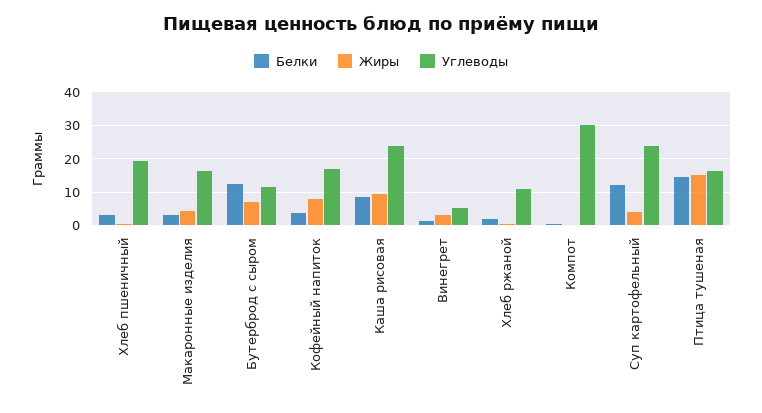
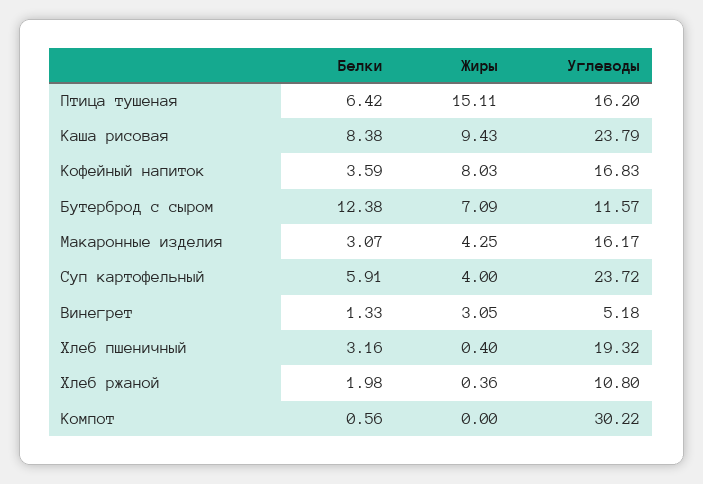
  {
    "Белки": {
      "Хлеб пшеничный": 3.16,
      "Макаронные изделия": 3.07,
      "Бутерброд с сыром": 12.38,
      "Кофейный напиток": 3.59,
      "Каша рисовая": 8.38,
      "Винегрет": 1.33,
      "Хлеб ржаной": 1.98,
      "Компот": 0.56,
-     "Суп картофельный": 12,
+     "Суп картофельный": 5.91,
-     "Птица тушеная": 14
+     "Птица тушеная": 6.42
    },
    "Жиры": {
      "Хлеб пшеничный": 0.4,
      "Макаронные изделия": 4.25,
      "Бутерброд с сыром": 7.09,
      "Кофейный напиток": 8.03,
      "Каша рисовая": 9.43,
      "Винегрет": 3.05,
      "Хлеб ржаной": 0.36,
      "Компот": 0,
      "Суп картофельный": 4,
      "Птица тушеная": 15.11
    },
    "Углеводы": {
      "Хлеб пшеничный": 19.32,
      "Макаронные изделия": 16.17,
      "Бутерброд с сыром": 11.57,
      "Кофейный напиток": 16.83,
      "Каша рисовая": 23.79,
      "Винегрет": 5.18,
      "Хлеб ржаной": 10.8,
      "Компот": 30.22,
      "Суп картофельный": 23.72,
      "Птица тушеная": 16.2
    }
  }

